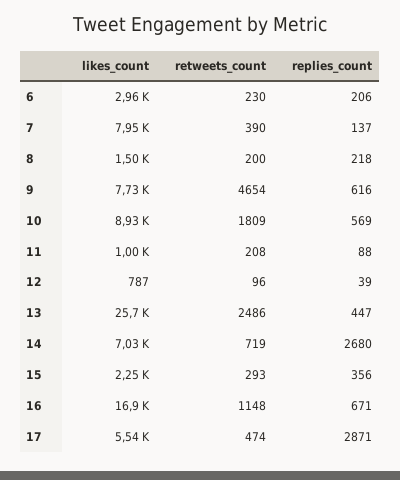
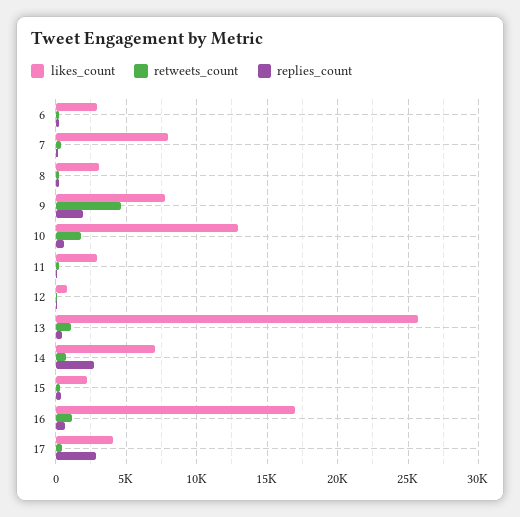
  {
    "likes_count": {
      "6": 2960,
      "7": 7950,
-     "8": 1500,
+     "8": 3000,
      "9": 7730,
-     "10": 8930,
+     "10": 13000,
-     "11": 1000,
+     "11": 3000,
      "12": 787,
      "13": 25700,
      "14": 7030,
      "15": 2250,
      "16": 16900,
-     "17": 5540
+     "17": 4000
    },
    "retweets_count": {
      "6": 230,
      "7": 390,
      "8": 200,
      "9": 4654,
      "10": 1809,
      "11": 208,
      "12": 96,
-     "13": 2486,
+     "13": 1000,
      "14": 719,
      "15": 293,
      "16": 1148,
      "17": 474
    },
    "replies_count": {
      "6": 206,
      "7": 137,
      "8": 218,
-     "9": 616,
+     "9": 2000,
      "10": 569,
      "11": 88,
      "12": 39,
      "13": 447,
      "14": 2680,
      "15": 356,
      "16": 671,
      "17": 2871
    }
  }

